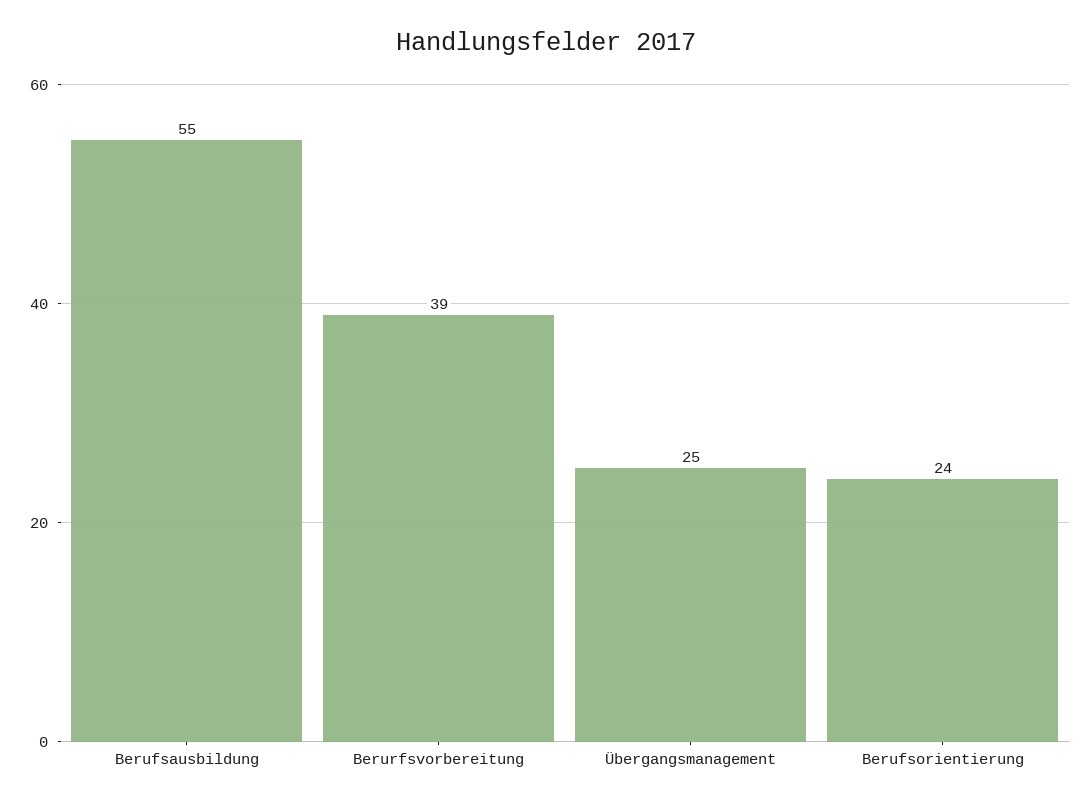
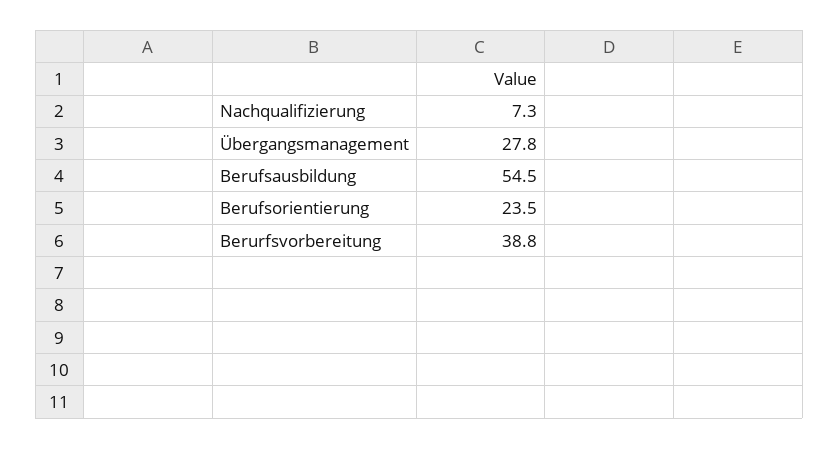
  {
    "Berufsausbildung": 54.5,
    "Berurfsvorbereitung": 38.8,
-   "Übergangsmanagement": 25,
+   "Übergangsmanagement": 27.8,
-   "Berufsorientierung": 23.5
+   "Berufsorientierung": 23.5,
+   "Nachqualifizierung": 7.3
  }

